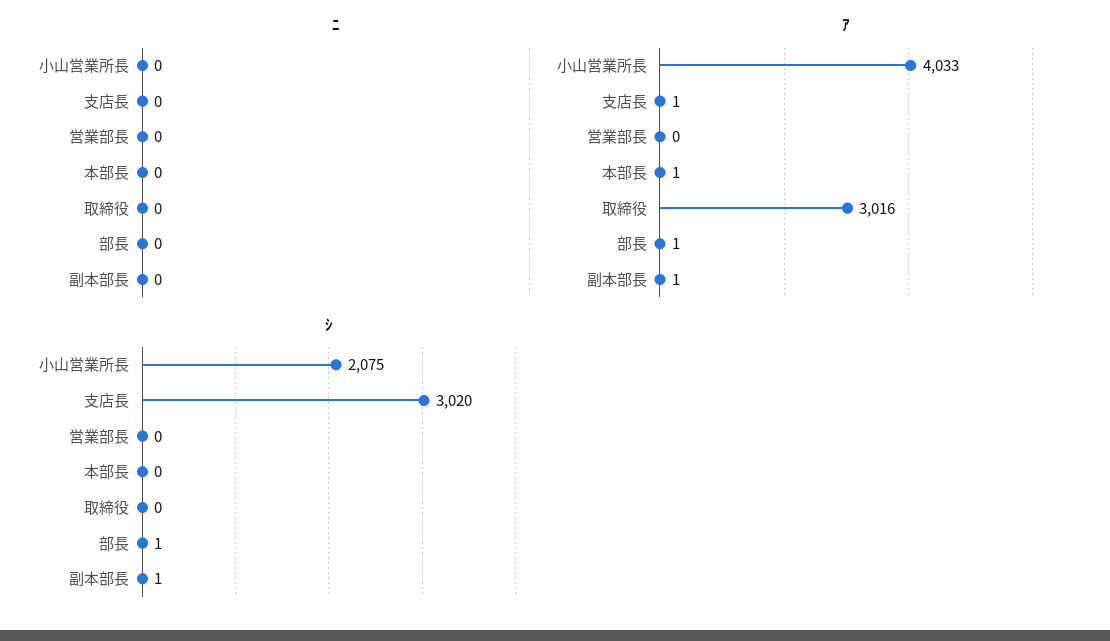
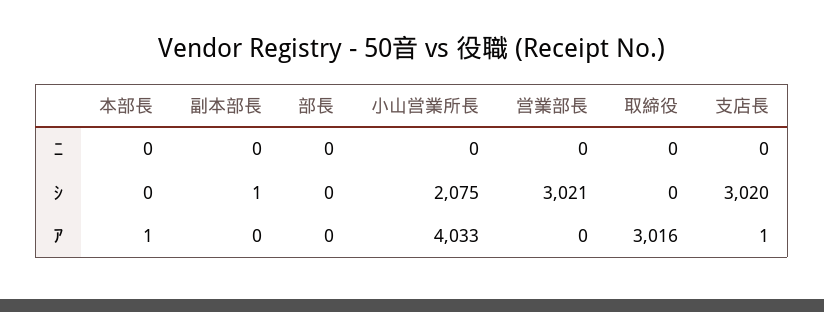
  {
    "ﾆ": {
      "小山営業所長": 0,
      "支店長": 0,
      "営業部長": 0,
      "本部長": 0,
      "取締役": 0,
      "部長": 0,
      "副本部長": 0
    },
    "ｱ": {
      "小山営業所長": 4033,
      "支店長": 1,
      "営業部長": 0,
      "本部長": 1,
      "取締役": 3016,
-     "部長": 1,
+     "部長": 0,
-     "副本部長": 1
+     "副本部長": 0
    },
    "ｼ": {
      "小山営業所長": 2075,
      "支店長": 3020,
-     "営業部長": 0,
+     "営業部長": 3021,
      "本部長": 0,
      "取締役": 0,
-     "部長": 1,
+     "部長": 0,
      "副本部長": 1
    }
  }

